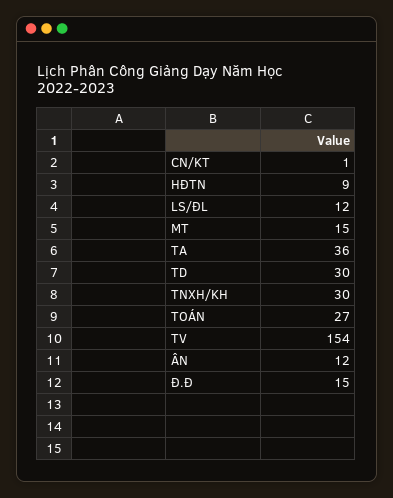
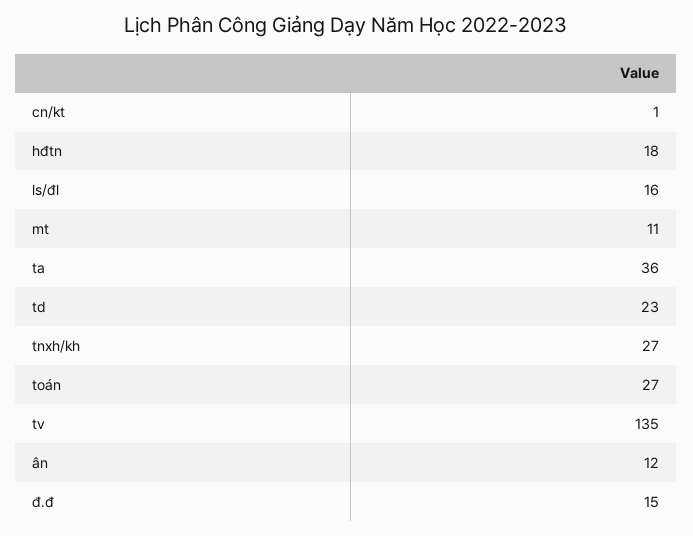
  {
    "CN/KT": 1,
-   "HĐTN": 9,
+   "HĐTN": 18,
-   "LS/ĐL": 12,
+   "LS/ĐL": 16,
-   "MT": 15,
+   "MT": 11,
    "TA": 36,
-   "TD": 30,
+   "TD": 23,
-   "TNXH/KH": 30,
+   "TNXH/KH": 27,
    "TOÁN": 27,
-   "TV": 154,
+   "TV": 135,
    "ÂN": 12,
    "Đ.Đ": 15
  }

